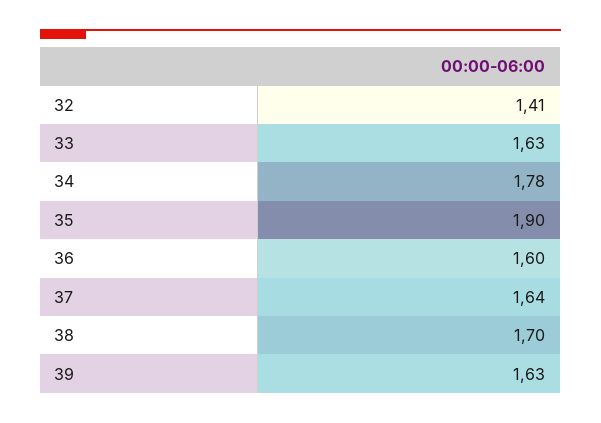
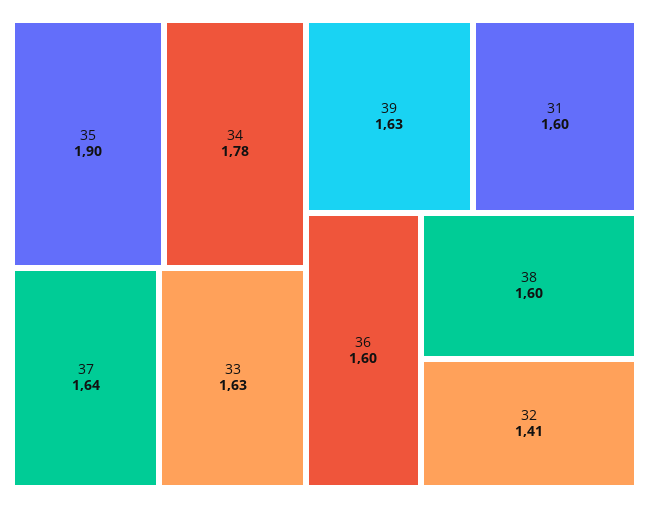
  {
    "32": 1.41,
    "33": 1.63,
    "34": 1.78,
    "35": 1.9,
    "36": 1.6,
    "37": 1.64,
-   "38": 1.7,
+   "38": 1.6,
-   "39": 1.63
+   "39": 1.63,
+   "31": 1.6
  }

